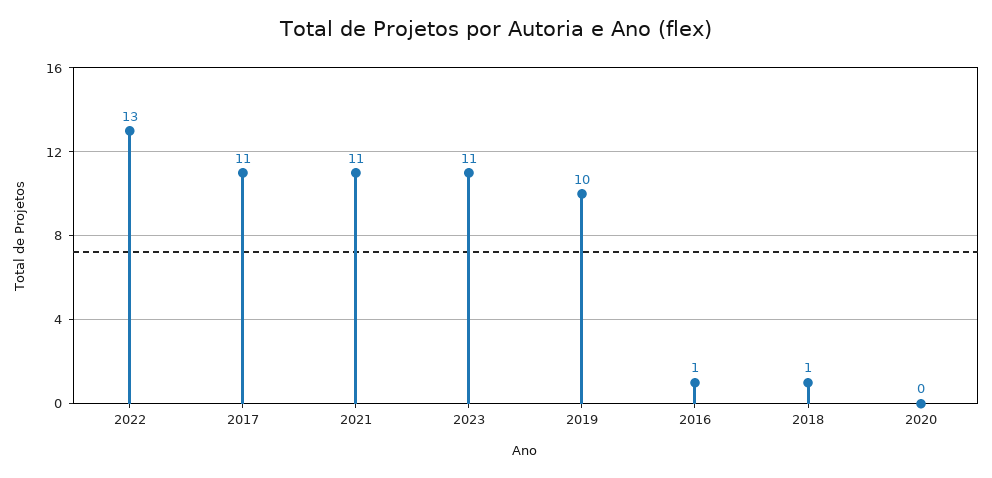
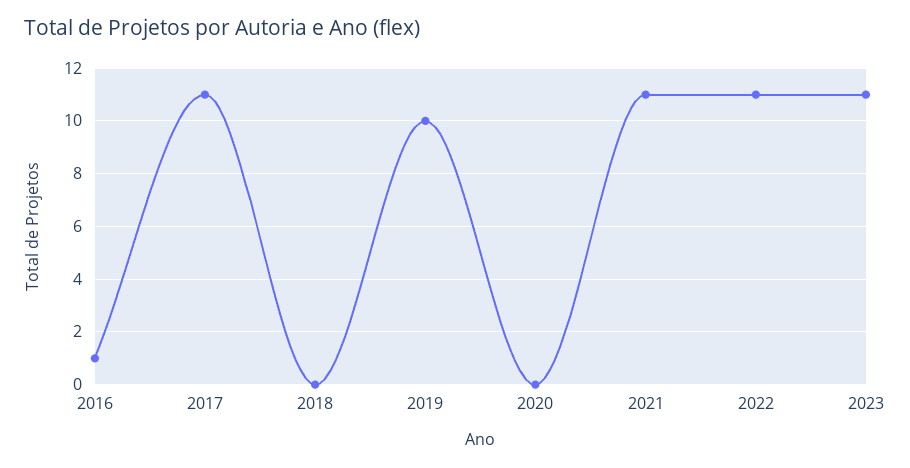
  {
-   "2022": 13,
+   "2022": 11,
    "2017": 11,
    "2021": 11,
    "2023": 11,
    "2019": 10,
    "2016": 1,
-   "2018": 1,
+   "2018": 0,
    "2020": 0
  }

